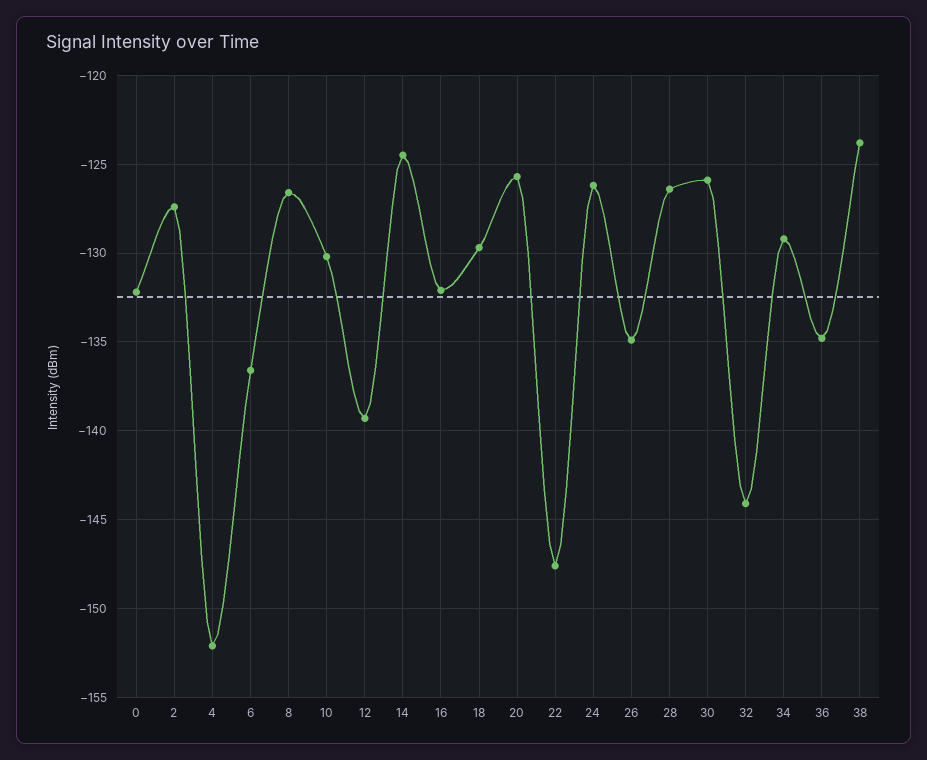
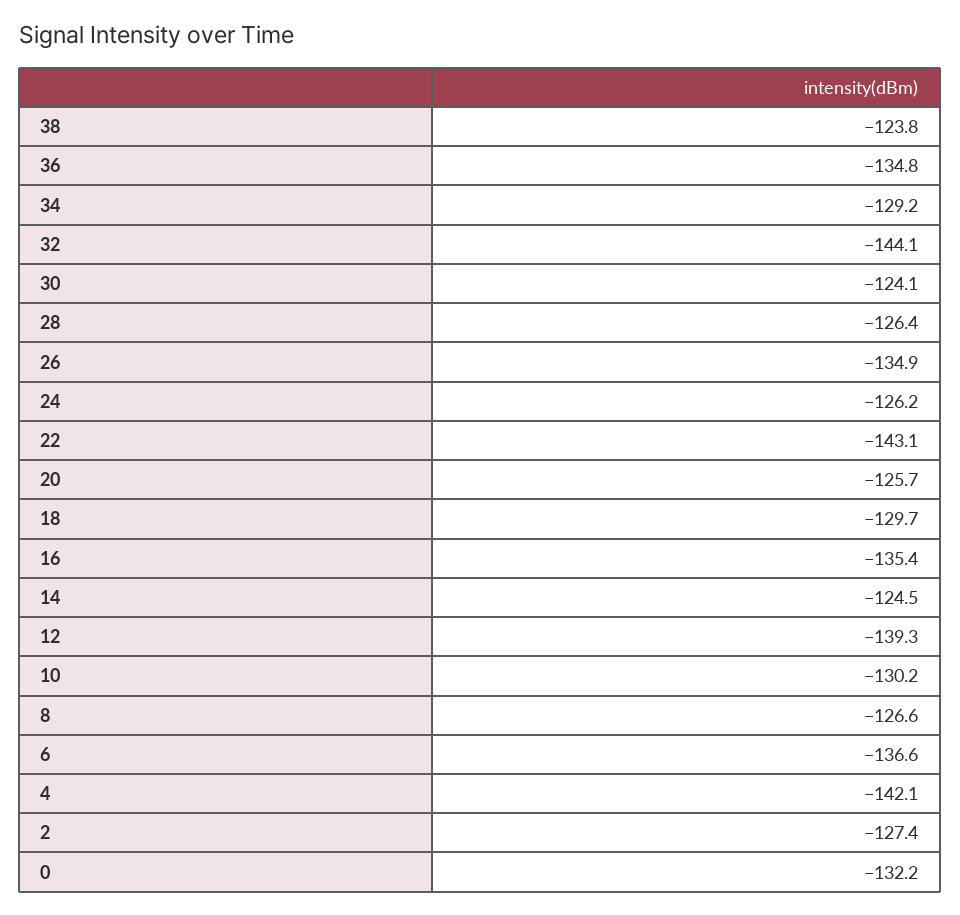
  {
    "0": -132.2,
    "2": -127.4,
-   "4": -152,
+   "4": -142.1,
    "6": -136.6,
    "8": -126.6,
    "10": -130.2,
    "12": -139.3,
    "14": -124.5,
-   "16": -132,
+   "16": -135.4,
    "18": -129.7,
    "20": -125.7,
-   "22": -147.5,
+   "22": -143.1,
    "24": -126.2,
    "26": -134.9,
    "28": -126.4,
-   "30": -126,
+   "30": -124.1,
    "32": -144.1,
    "34": -129.2,
    "36": -134.8,
    "38": -123.8
  }

